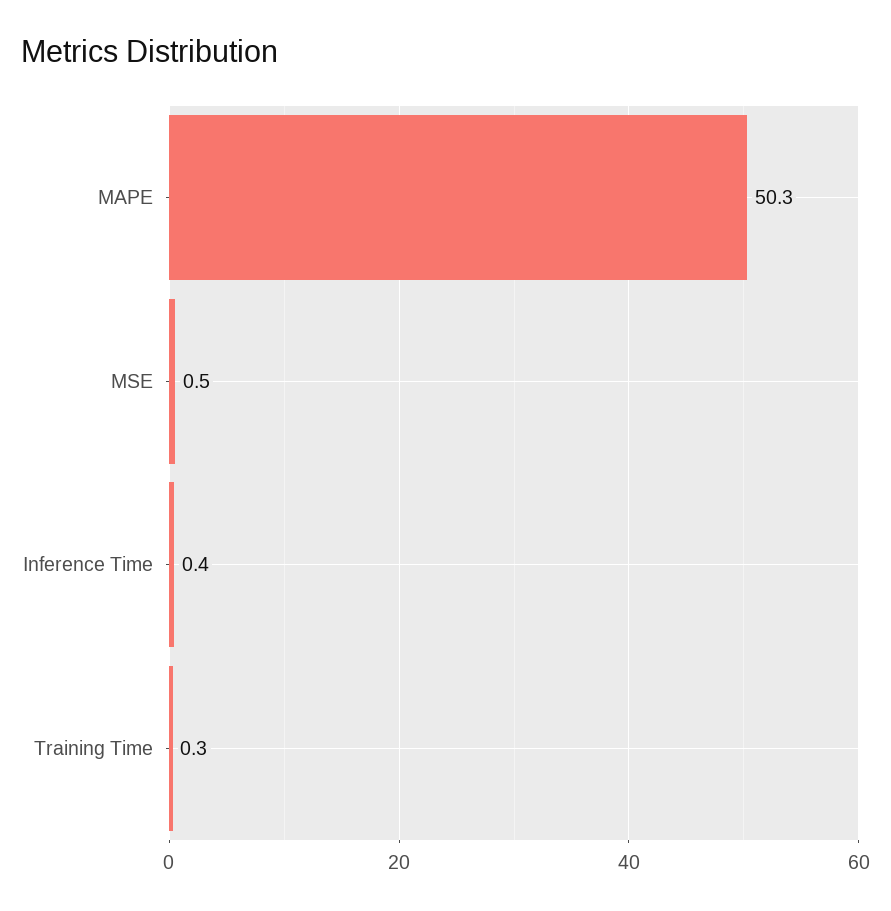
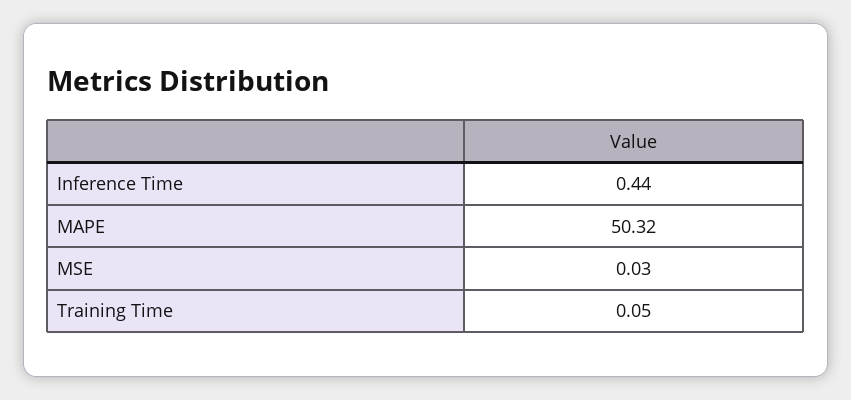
  {
    "MAPE": 50.32,
-   "MSE": 0.5,
+   "MSE": 0.03,
    "Inference Time": 0.44,
-   "Training Time": 0.3
+   "Training Time": 0.05
  }

